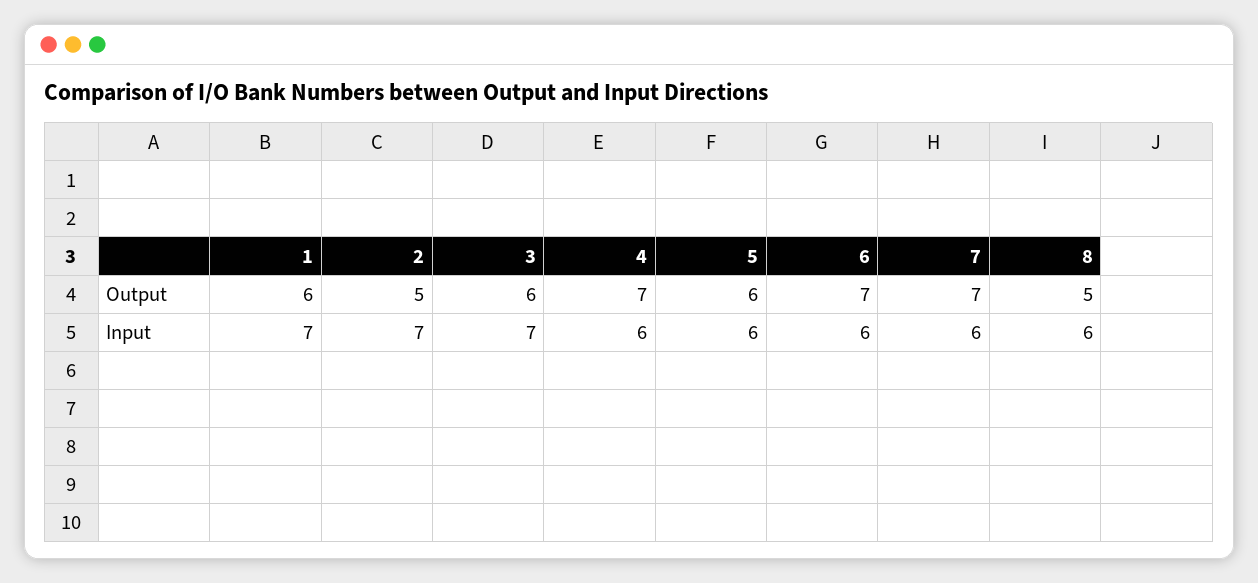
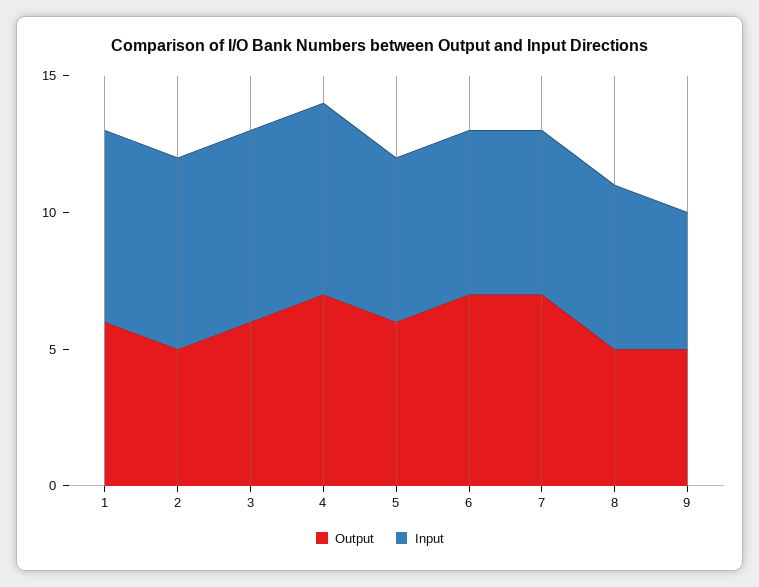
  {
    "Output": {
      "1": 6,
      "2": 5,
      "3": 6,
      "4": 7,
      "5": 6,
      "6": 7,
      "7": 7,
-     "8": 5
+     "8": 5,
+     "9": 5
    },
    "Input": {
      "1": 7,
      "2": 7,
      "3": 7,
-     "4": 6,
+     "4": 7,
      "5": 6,
      "6": 6,
      "7": 6,
-     "8": 6
+     "8": 6,
+     "9": 5
    }
  }

